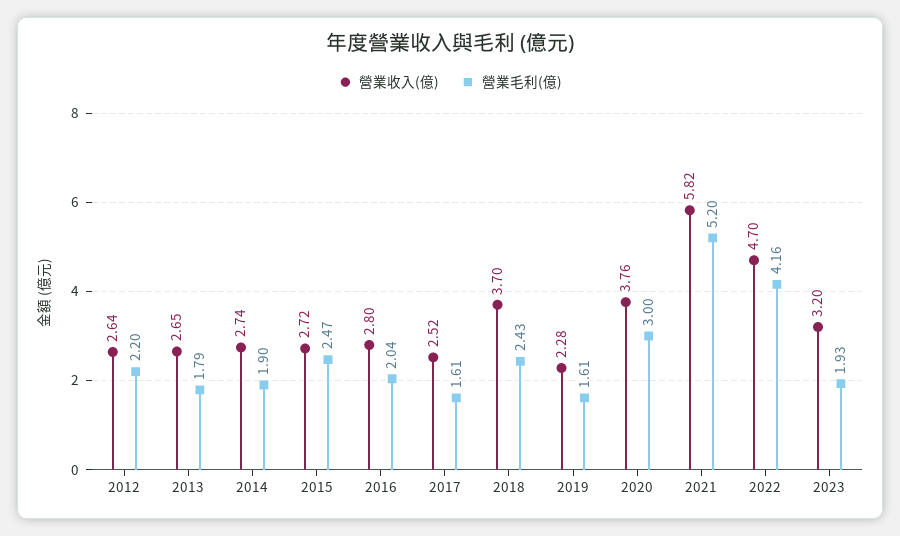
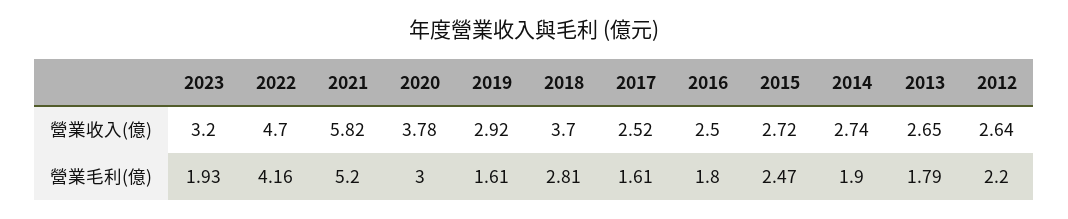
  {
    "營業收入(億)": {
      "2012": 2.64,
      "2013": 2.65,
      "2014": 2.74,
      "2015": 2.72,
-     "2016": 2.8,
+     "2016": 2.5,
      "2017": 2.52,
      "2018": 3.7,
-     "2019": 2.28,
+     "2019": 2.92,
-     "2020": 3.76,
+     "2020": 3.78,
      "2021": 5.82,
      "2022": 4.7,
      "2023": 3.2
    },
    "營業毛利(億)": {
      "2012": 2.2,
      "2013": 1.79,
      "2014": 1.9,
      "2015": 2.47,
-     "2016": 2.04,
+     "2016": 1.8,
      "2017": 1.61,
-     "2018": 2.43,
+     "2018": 2.81,
      "2019": 1.61,
      "2020": 3,
      "2021": 5.2,
      "2022": 4.16,
      "2023": 1.93
    }
  }

